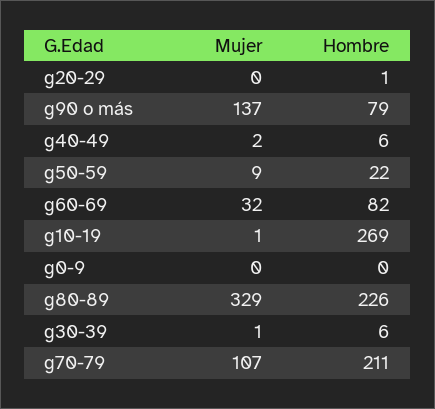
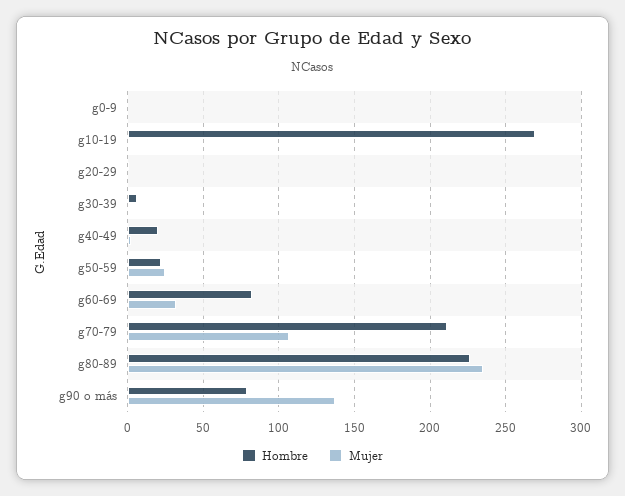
  {
    "Mujer": {
      "g20-29": 0,
      "g90 o más": 137,
      "g40-49": 2,
-     "g50-59": 9,
+     "g50-59": 25,
      "g60-69": 32,
      "g10-19": 1,
      "g0-9": 0,
-     "g80-89": 329,
+     "g80-89": 235,
      "g30-39": 1,
      "g70-79": 107
    },
    "Hombre": {
      "g20-29": 1,
      "g90 o más": 79,
-     "g40-49": 6,
+     "g40-49": 20,
      "g50-59": 22,
      "g60-69": 82,
      "g10-19": 269,
      "g0-9": 0,
      "g80-89": 226,
      "g30-39": 6,
      "g70-79": 211
    }
  }

